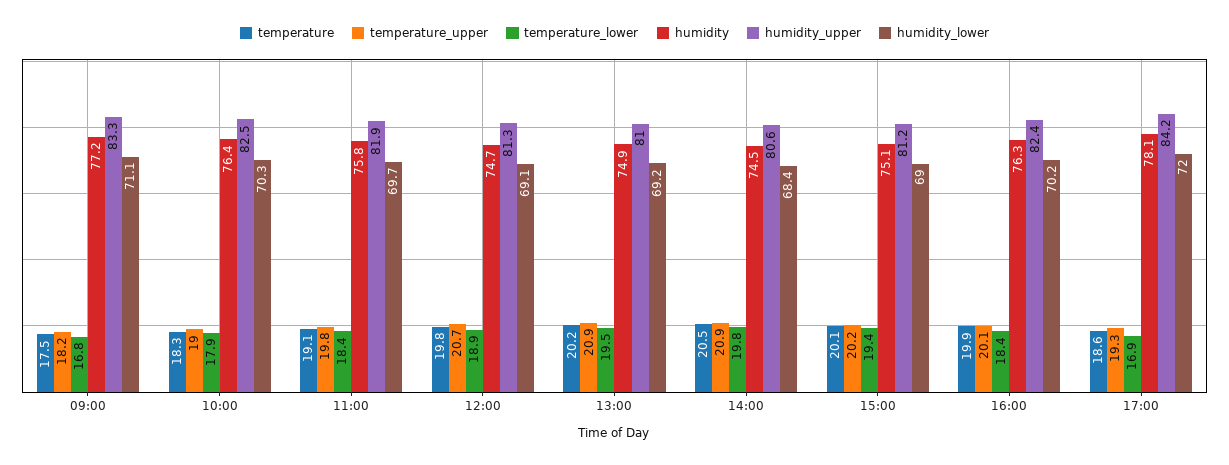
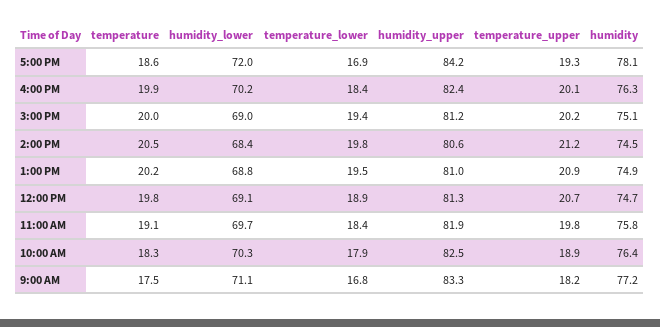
  {
    "temperature": {
      "09:00": 17.5,
      "10:00": 18.3,
      "11:00": 19.1,
      "12:00": 19.8,
      "13:00": 20.2,
      "14:00": 20.5,
-     "15:00": 20.1,
+     "15:00": 20,
      "16:00": 19.9,
      "17:00": 18.6
    },
    "temperature_upper": {
      "09:00": 18.2,
-     "10:00": 19,
+     "10:00": 18.9,
      "11:00": 19.8,
      "12:00": 20.7,
      "13:00": 20.9,
-     "14:00": 20.9,
+     "14:00": 21.2,
      "15:00": 20.2,
      "16:00": 20.1,
      "17:00": 19.3
    },
    "temperature_lower": {
      "09:00": 16.8,
      "10:00": 17.9,
      "11:00": 18.4,
      "12:00": 18.9,
      "13:00": 19.5,
      "14:00": 19.8,
      "15:00": 19.4,
      "16:00": 18.4,
      "17:00": 16.9
    },
    "humidity": {
      "09:00": 77.2,
      "10:00": 76.4,
      "11:00": 75.8,
      "12:00": 74.7,
      "13:00": 74.9,
      "14:00": 74.5,
      "15:00": 75.1,
      "16:00": 76.3,
      "17:00": 78.1
    },
    "humidity_upper": {
      "09:00": 83.3,
      "10:00": 82.5,
      "11:00": 81.9,
      "12:00": 81.3,
      "13:00": 81,
      "14:00": 80.6,
      "15:00": 81.2,
      "16:00": 82.4,
      "17:00": 84.2
    },
    "humidity_lower": {
      "09:00": 71.1,
      "10:00": 70.3,
      "11:00": 69.7,
      "12:00": 69.1,
-     "13:00": 69.2,
+     "13:00": 68.8,
      "14:00": 68.4,
      "15:00": 69,
      "16:00": 70.2,
      "17:00": 72
    }
  }

